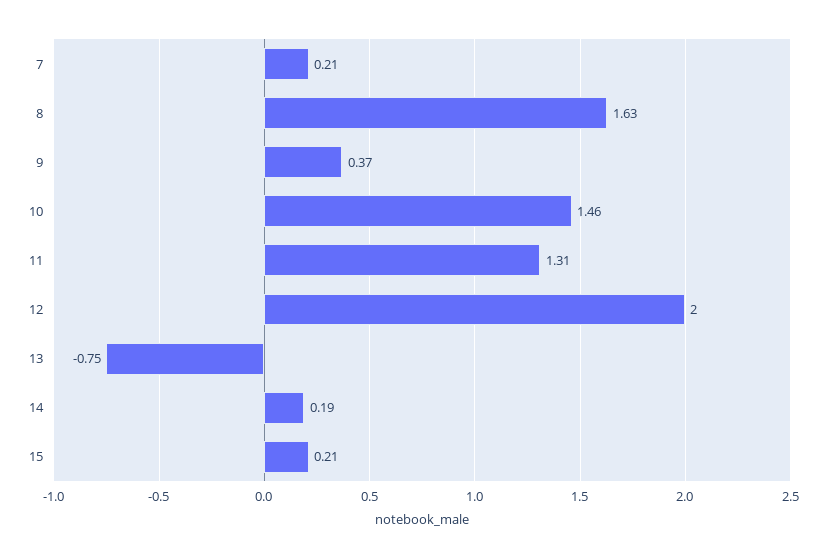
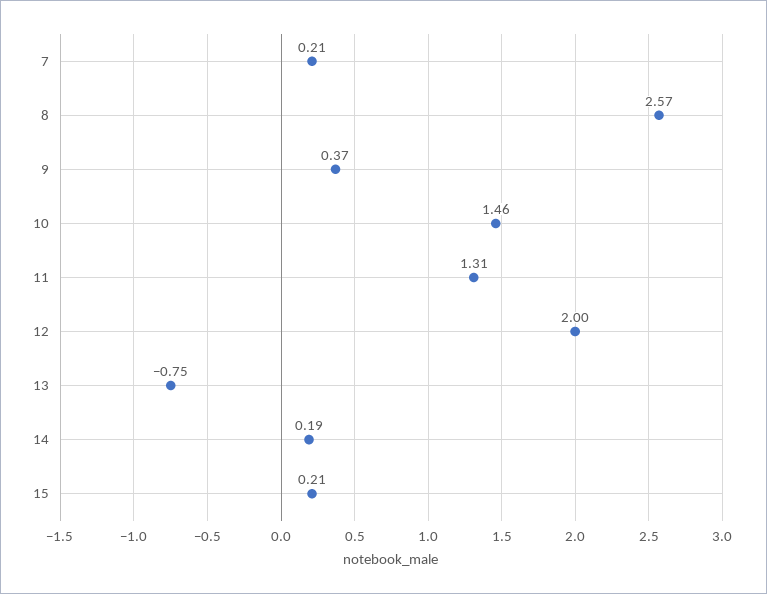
  {
    "7": 0.21,
-   "8": 1.63,
+   "8": 2.57,
    "9": 0.37,
    "10": 1.46,
    "11": 1.31,
    "12": 2,
    "13": -0.75,
    "14": 0.19,
    "15": 0.21
  }

